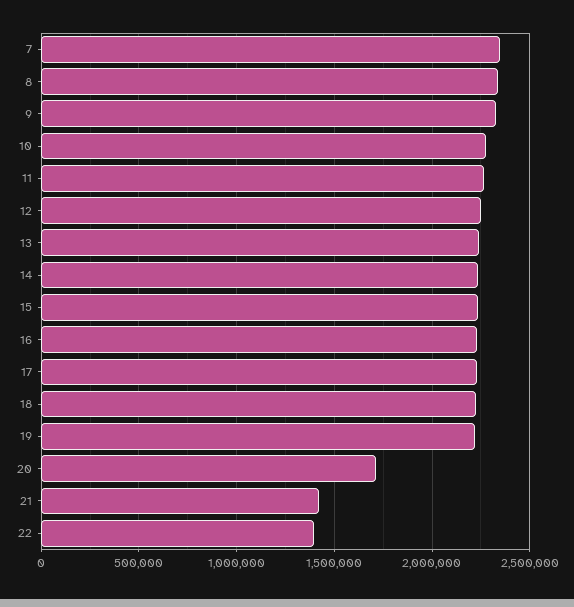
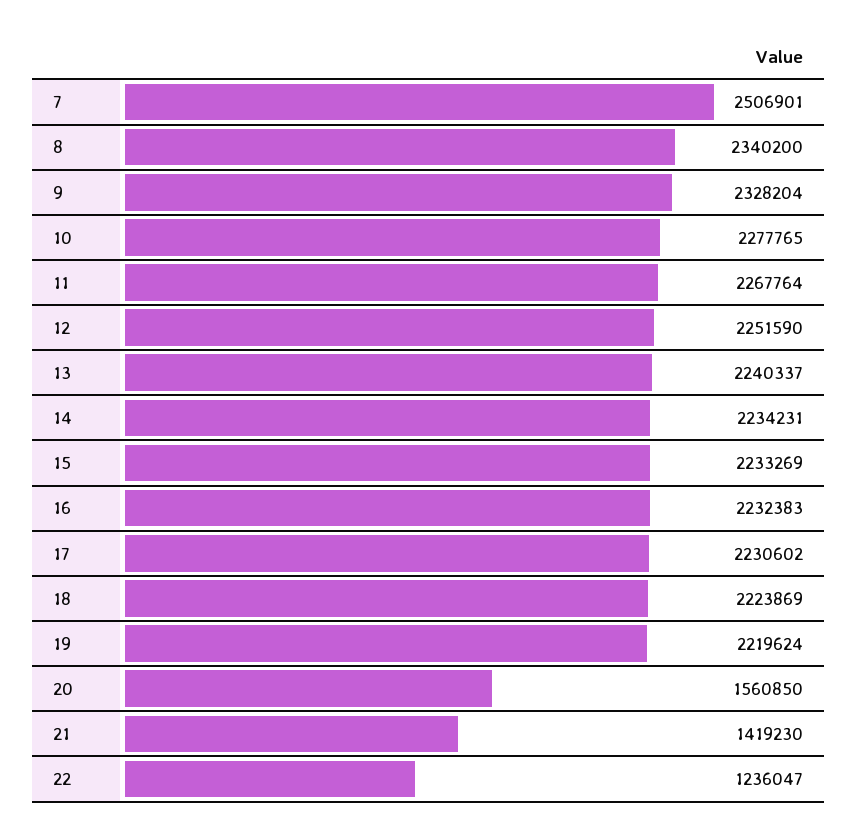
  {
-   "7": 2350000,
+   "7": 2506901,
    "8": 2340200,
    "9": 2328204,
    "10": 2277765,
    "11": 2267764,
    "12": 2251590,
    "13": 2240337,
    "14": 2234231,
    "15": 2233269,
    "16": 2232383,
    "17": 2230602,
    "18": 2223869,
    "19": 2219624,
-   "20": 1700000,
+   "20": 1560850,
    "21": 1419230,
-   "22": 1400000
+   "22": 1236047
  }

